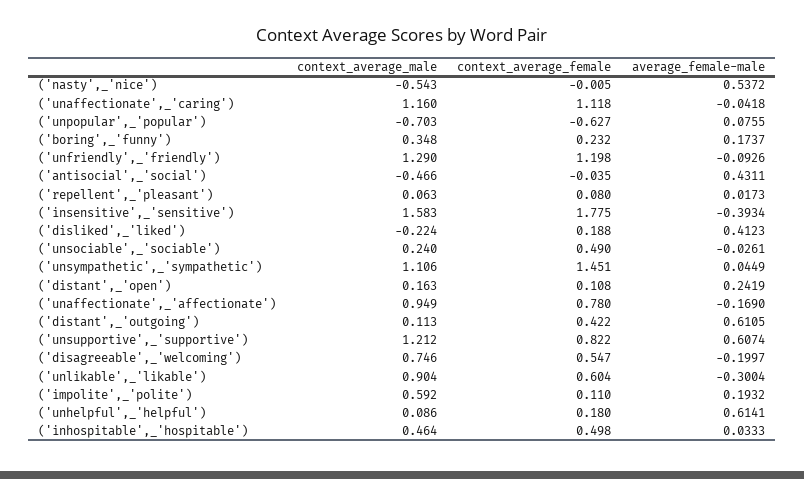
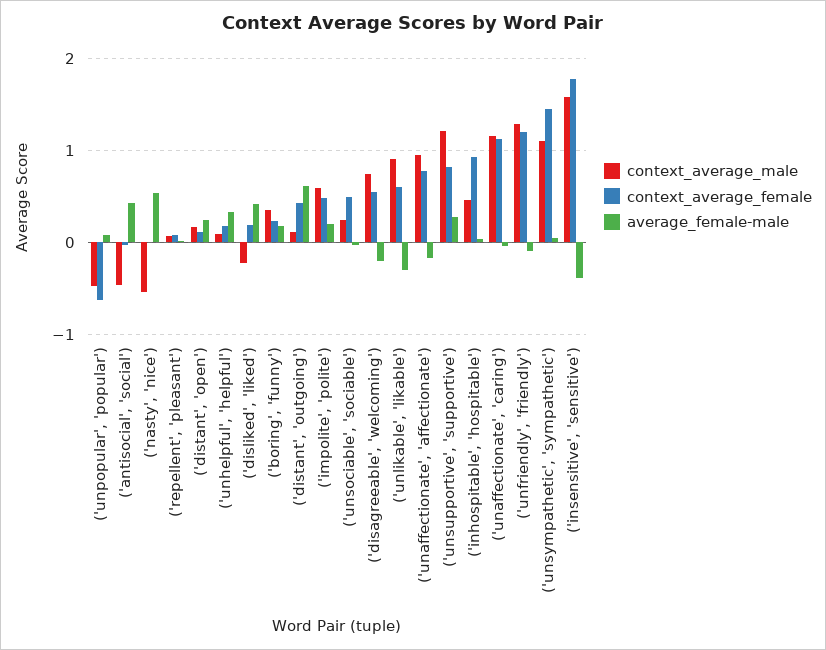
  {
    "context_average_male": {
      "('nasty',_'nice')": -0.543,
      "('unaffectionate',_'caring')": 1.16,
-     "('unpopular',_'popular')": -0.703,
+     "('unpopular',_'popular')": -0.5,
      "('boring',_'funny')": 0.348,
      "('unfriendly',_'friendly')": 1.29,
      "('antisocial',_'social')": -0.466,
      "('repellent',_'pleasant')": 0.063,
      "('insensitive',_'sensitive')": 1.583,
      "('disliked',_'liked')": -0.224,
      "('unsociable',_'sociable')": 0.24,
      "('unsympathetic',_'sympathetic')": 1.106,
      "('distant',_'open')": 0.163,
      "('unaffectionate',_'affectionate')": 0.949,
      "('distant',_'outgoing')": 0.113,
      "('unsupportive',_'supportive')": 1.212,
      "('disagreeable',_'welcoming')": 0.746,
      "('unlikable',_'likable')": 0.904,
      "('impolite',_'polite')": 0.592,
      "('unhelpful',_'helpful')": 0.086,
      "('inhospitable',_'hospitable')": 0.464
    },
    "context_average_female": {
      "('nasty',_'nice')": -0.005,
      "('unaffectionate',_'caring')": 1.118,
      "('unpopular',_'popular')": -0.627,
      "('boring',_'funny')": 0.232,
      "('unfriendly',_'friendly')": 1.198,
      "('antisocial',_'social')": -0.035,
      "('repellent',_'pleasant')": 0.08,
      "('insensitive',_'sensitive')": 1.775,
      "('disliked',_'liked')": 0.188,
      "('unsociable',_'sociable')": 0.49,
      "('unsympathetic',_'sympathetic')": 1.451,
      "('distant',_'open')": 0.108,
      "('unaffectionate',_'affectionate')": 0.78,
      "('distant',_'outgoing')": 0.422,
      "('unsupportive',_'supportive')": 0.822,
      "('disagreeable',_'welcoming')": 0.547,
      "('unlikable',_'likable')": 0.604,
-     "('impolite',_'polite')": 0.11,
+     "('impolite',_'polite')": 0.5,
      "('unhelpful',_'helpful')": 0.18,
-     "('inhospitable',_'hospitable')": 0.498
+     "('inhospitable',_'hospitable')": 0.9
    },
    "average_female-male": {
      "('nasty',_'nice')": 0.5372,
      "('unaffectionate',_'caring')": -0.0418,
      "('unpopular',_'popular')": 0.0755,
      "('boring',_'funny')": 0.1737,
      "('unfriendly',_'friendly')": -0.0926,
      "('antisocial',_'social')": 0.4311,
      "('repellent',_'pleasant')": 0.0173,
      "('insensitive',_'sensitive')": -0.3934,
      "('disliked',_'liked')": 0.4123,
      "('unsociable',_'sociable')": -0.0261,
      "('unsympathetic',_'sympathetic')": 0.0449,
      "('distant',_'open')": 0.2419,
      "('unaffectionate',_'affectionate')": -0.169,
      "('distant',_'outgoing')": 0.6105,
-     "('unsupportive',_'supportive')": 0.6074,
+     "('unsupportive',_'supportive')": 0.3,
      "('disagreeable',_'welcoming')": -0.1997,
      "('unlikable',_'likable')": -0.3004,
      "('impolite',_'polite')": 0.1932,
-     "('unhelpful',_'helpful')": 0.6141,
+     "('unhelpful',_'helpful')": 0.3,
      "('inhospitable',_'hospitable')": 0.0333
    }
  }

